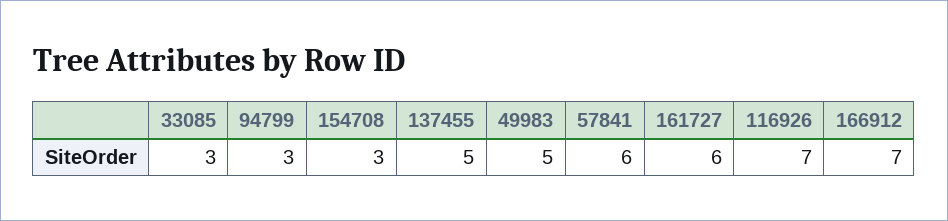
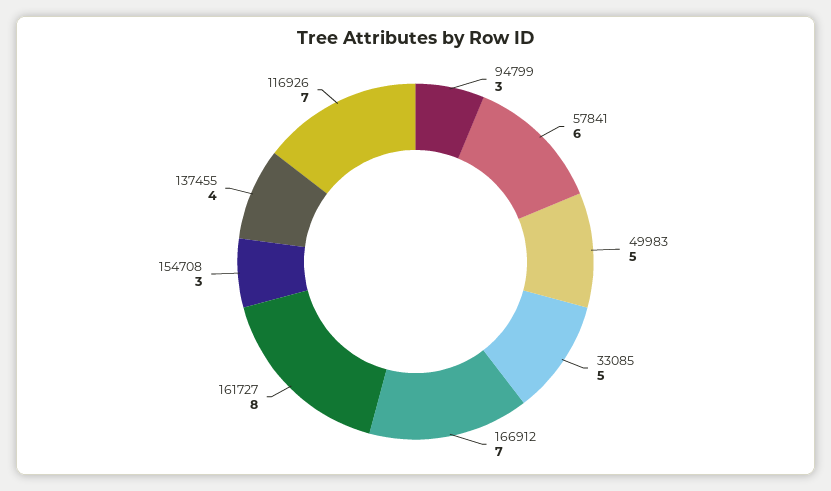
  {
-   "33085": 3,
+   "33085": 5,
    "94799": 3,
    "154708": 3,
-   "137455": 5,
+   "137455": 4,
    "49983": 5,
    "57841": 6,
-   "161727": 6,
+   "161727": 8,
    "116926": 7,
    "166912": 7
  }

